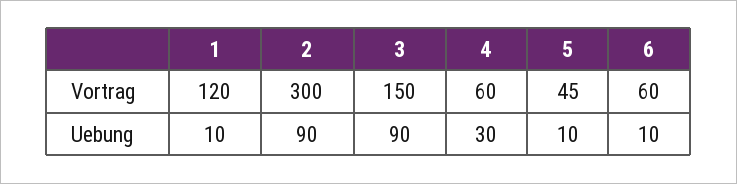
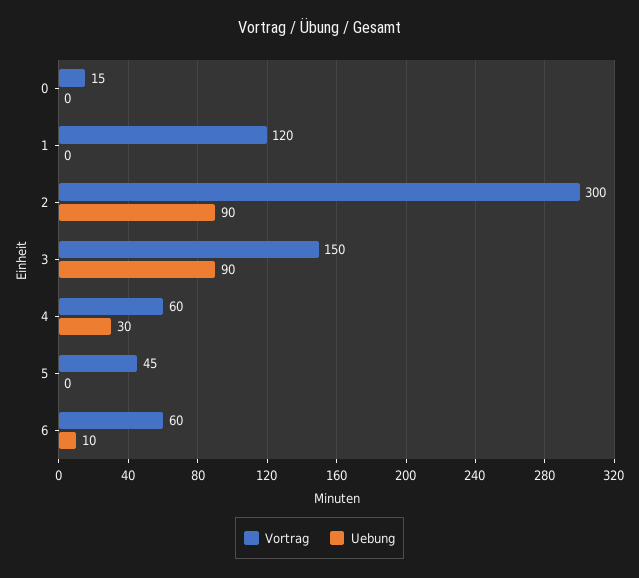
  {
    "Vortrag": {
      "1": 120,
      "2": 300,
      "3": 150,
      "4": 60,
      "5": 45,
-     "6": 60
+     "6": 60,
+     "0": 15
    },
    "Uebung": {
-     "1": 10,
+     "1": 0,
      "2": 90,
      "3": 90,
      "4": 30,
-     "5": 10,
+     "5": 0,
-     "6": 10
+     "6": 10,
+     "0": 0
    }
  }

